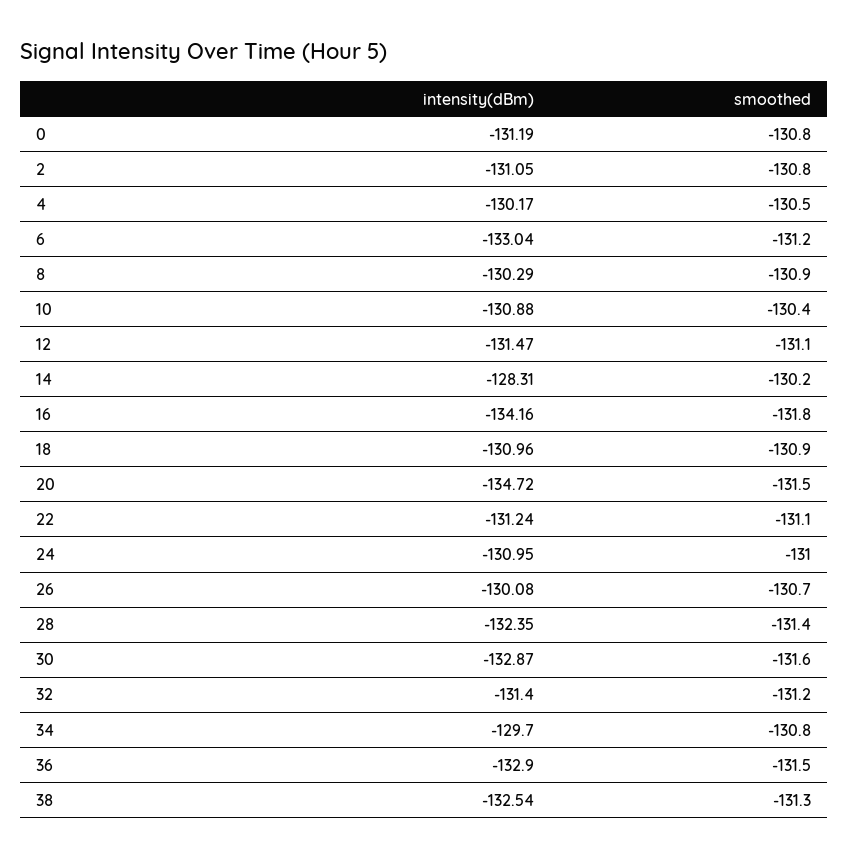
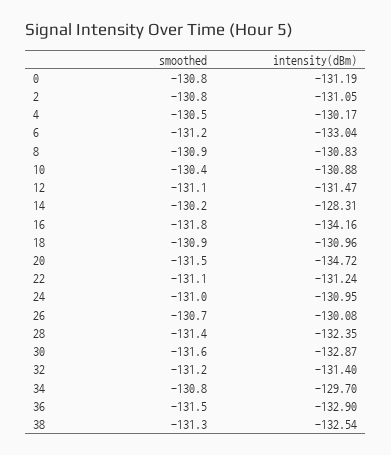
  {
    "intensity(dBm)": {
      "0": -131.19,
      "2": -131.05,
      "4": -130.17,
      "6": -133.04,
-     "8": -130.29,
+     "8": -130.83,
      "10": -130.88,
      "12": -131.47,
      "14": -128.31,
      "16": -134.16,
      "18": -130.96,
      "20": -134.72,
      "22": -131.24,
      "24": -130.95,
      "26": -130.08,
      "28": -132.35,
      "30": -132.87,
      "32": -131.4,
      "34": -129.7,
      "36": -132.9,
      "38": -132.54
    },
    "smoothed": {
      "0": -130.8,
      "2": -130.8,
      "4": -130.5,
      "6": -131.2,
      "8": -130.9,
      "10": -130.4,
      "12": -131.1,
      "14": -130.2,
      "16": -131.8,
      "18": -130.9,
      "20": -131.5,
      "22": -131.1,
      "24": -131,
      "26": -130.7,
      "28": -131.4,
      "30": -131.6,
      "32": -131.2,
      "34": -130.8,
      "36": -131.5,
      "38": -131.3
    }
  }

